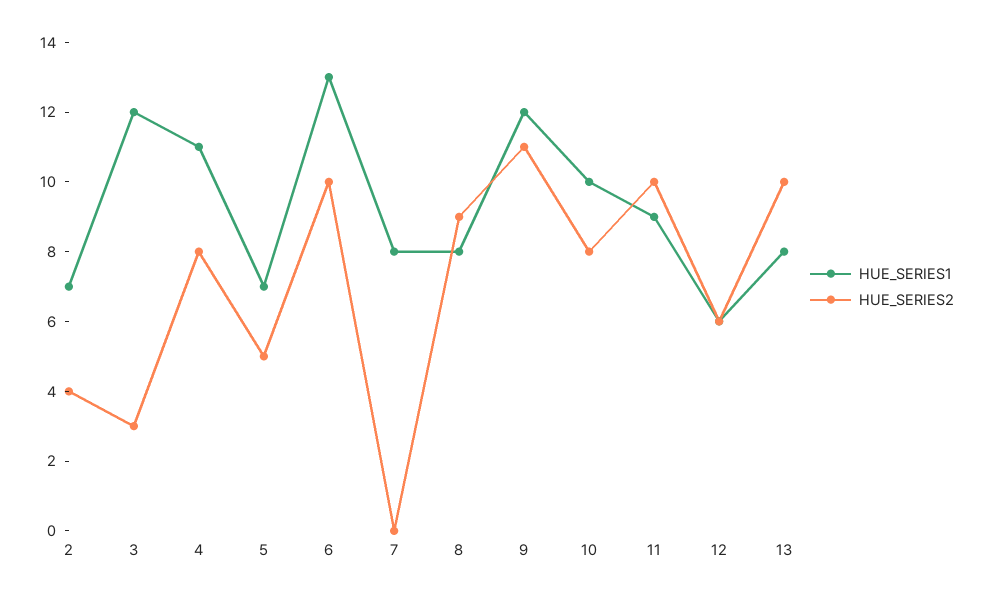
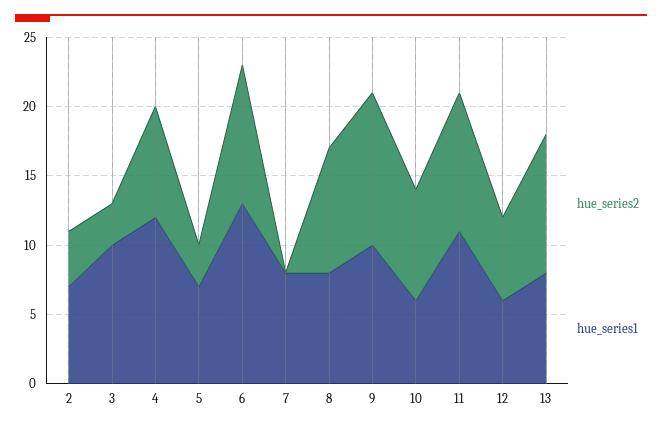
  {
    "HUE_SERIES1": {
      "2": 7,
-     "3": 12,
+     "3": 10,
-     "4": 11,
+     "4": 12,
      "5": 7,
      "6": 13,
      "7": 8,
      "8": 8,
-     "9": 12,
+     "9": 10,
-     "10": 10,
+     "10": 6,
-     "11": 9,
+     "11": 11,
      "12": 6,
      "13": 8
    },
    "HUE_SERIES2": {
      "2": 4,
      "3": 3,
      "4": 8,
-     "5": 5,
+     "5": 3,
      "6": 10,
      "7": 0,
      "8": 9,
      "9": 11,
      "10": 8,
      "11": 10,
      "12": 6,
      "13": 10
    }
  }

